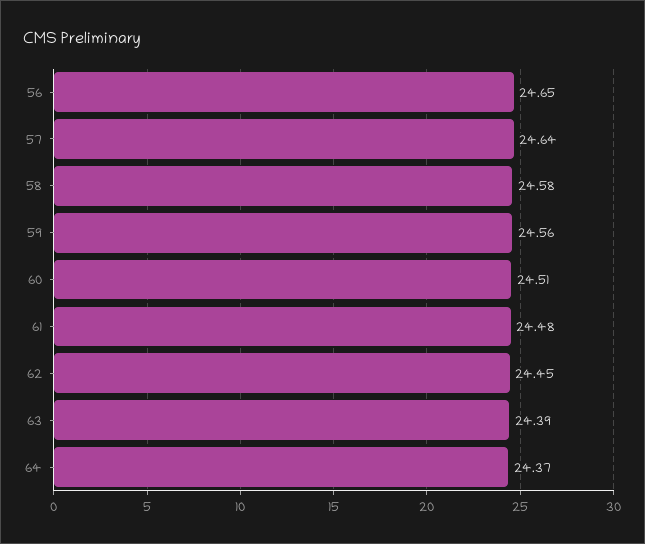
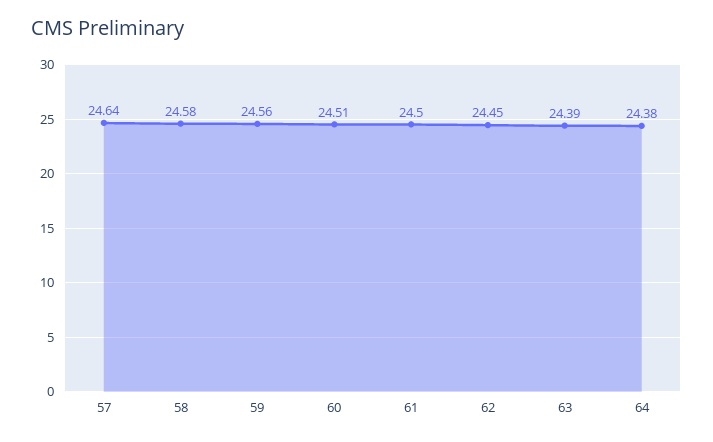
  {
-   "56": 24.65,
    "57": 24.64,
    "58": 24.58,
    "59": 24.56,
    "60": 24.51,
-   "61": 24.48,
+   "61": 24.5,
    "62": 24.45,
    "63": 24.39,
-   "64": 24.37
+   "64": 24.38
  }

